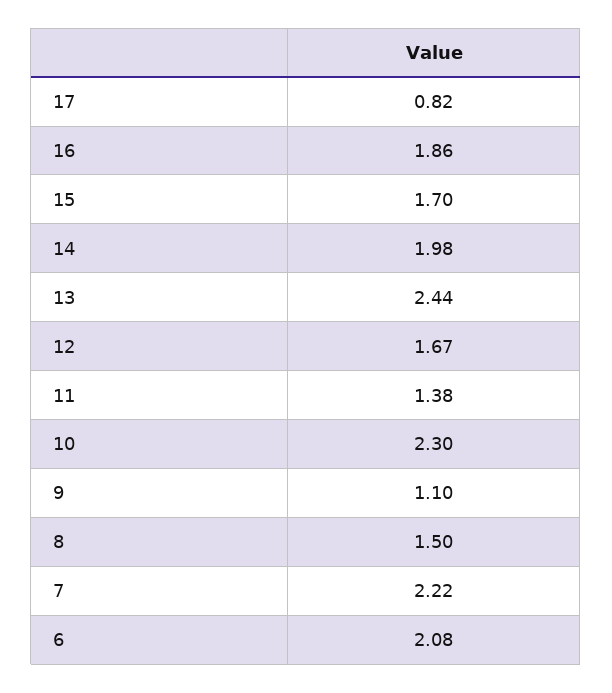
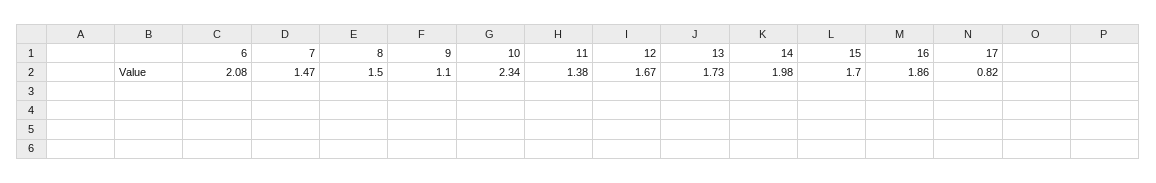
  {
    "17": 0.82,
    "16": 1.86,
    "15": 1.7,
    "14": 1.98,
-   "13": 2.44,
+   "13": 1.73,
    "12": 1.67,
    "11": 1.38,
-   "10": 2.3,
+   "10": 2.34,
    "9": 1.1,
    "8": 1.5,
-   "7": 2.22,
+   "7": 1.47,
    "6": 2.08
  }

